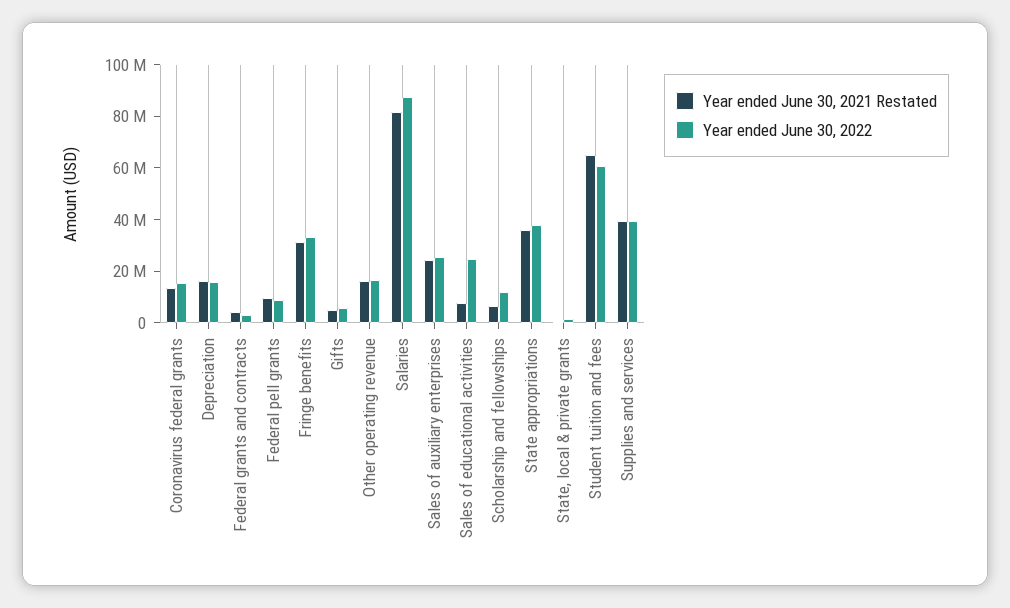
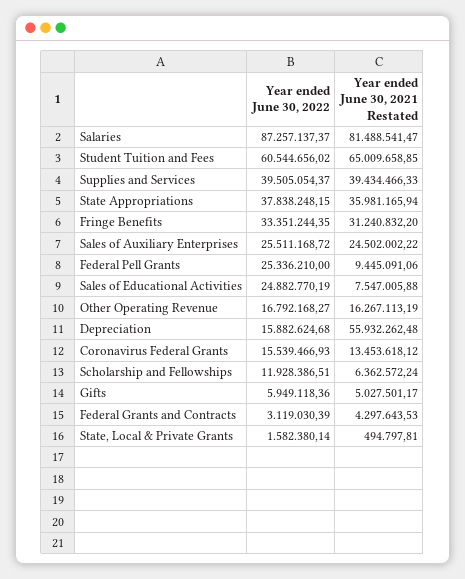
  {
    "Year ended June 30, 2021 Restated": {
      "Coronavirus federal grants": 13453618.12,
-     "Depreciation": 15000000,
+     "Depreciation": 55932262.48,
      "Federal grants and contracts": 4297643.53,
      "Federal pell grants": 9445091.06,
      "Fringe benefits": 31240832.2,
      "Gifts": 5027501.17,
      "Other operating revenue": 16267113.19,
      "Salaries": 81488541.47,
      "Sales of auxiliary enterprises": 24502002.22,
      "Sales of educational activities": 7547005.88,
      "Scholarship and fellowships": 6362572.24,
      "State appropriations": 35981165.94,
      "State, local & private grants": 494797.81,
      "Student tuition and fees": 65009658.85,
      "Supplies and services": 39434466.33
    },
    "Year ended June 30, 2022": {
      "Coronavirus federal grants": 15539466.93,
      "Depreciation": 15882624.68,
      "Federal grants and contracts": 3119030.39,
-     "Federal pell grants": 10000000,
+     "Federal pell grants": 25336210,
      "Fringe benefits": 33351244.35,
      "Gifts": 5949118.36,
      "Other operating revenue": 16792168.27,
      "Salaries": 87257137.37,
      "Sales of auxiliary enterprises": 25511168.72,
      "Sales of educational activities": 24882770.19,
      "Scholarship and fellowships": 11928386.51,
      "State appropriations": 37838248.15,
      "State, local & private grants": 1582380.14,
      "Student tuition and fees": 60544656.02,
      "Supplies and services": 39505054.37
    }
  }

